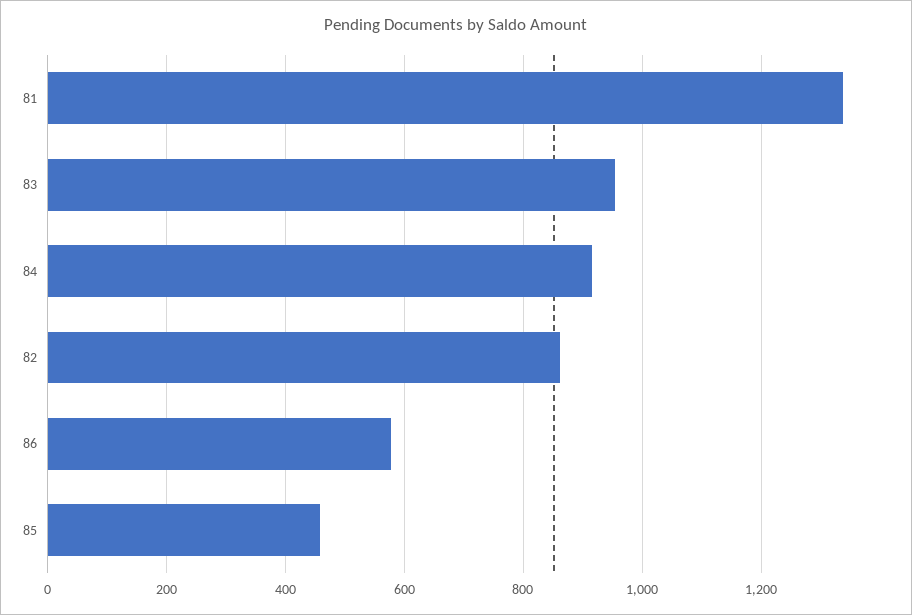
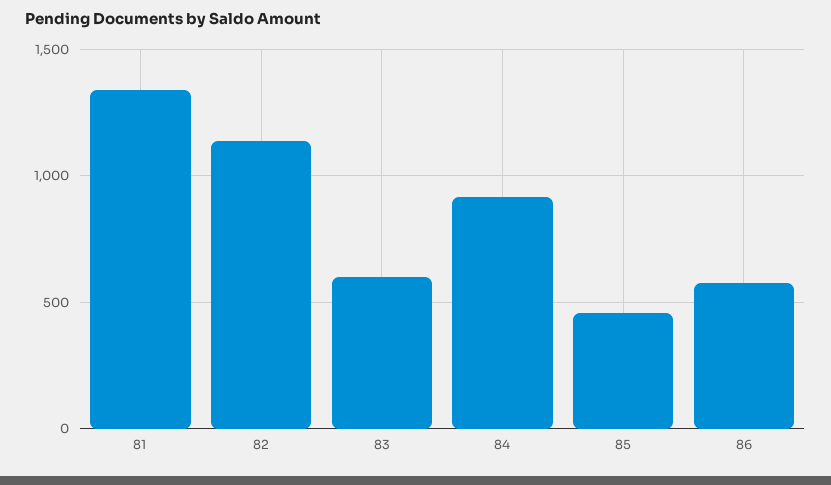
  {
    "81": 1340,
-   "83": 960,
+   "83": 600,
    "84": 920,
-   "82": 860,
+   "82": 1150,
    "86": 580,
    "85": 460
  }

